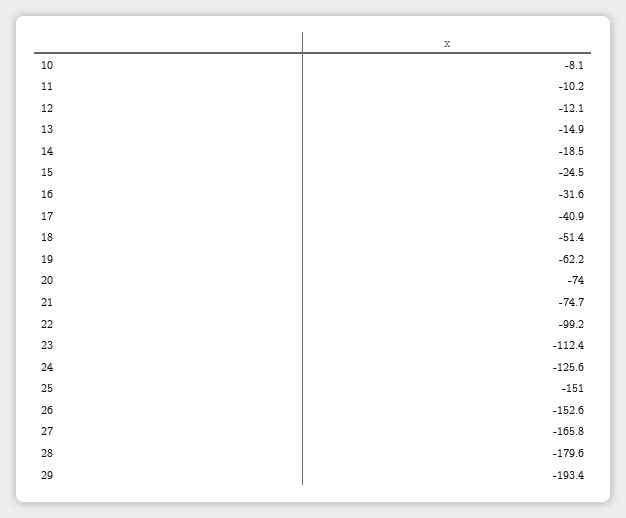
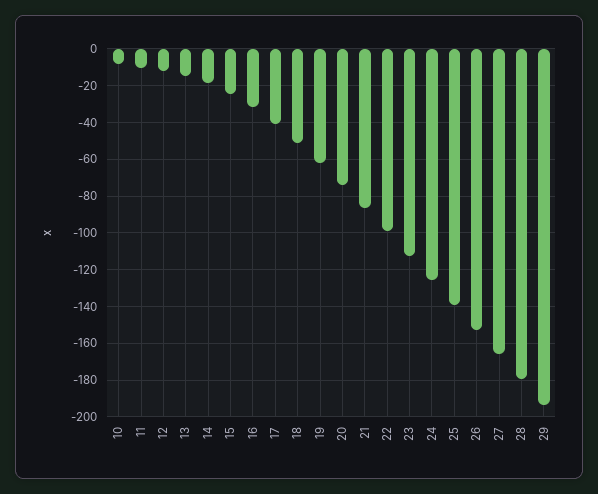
  {
    "10": -8.1,
    "11": -10.2,
    "12": -12.1,
    "13": -14.9,
    "14": -18.5,
    "15": -24.5,
    "16": -31.6,
    "17": -40.9,
    "18": -51.4,
    "19": -62.2,
    "20": -74,
-   "21": -74.7,
+   "21": -85,
    "22": -99.2,
    "23": -112.4,
    "24": -125.6,
-   "25": -151,
+   "25": -140,
    "26": -152.6,
    "27": -165.8,
    "28": -179.6,
    "29": -193.4
  }

